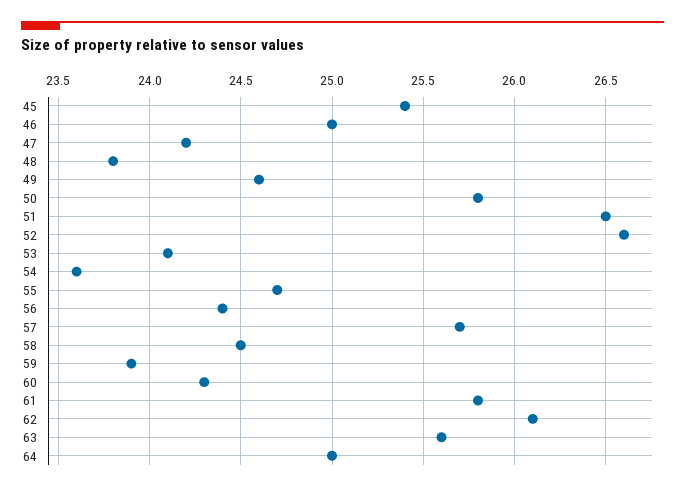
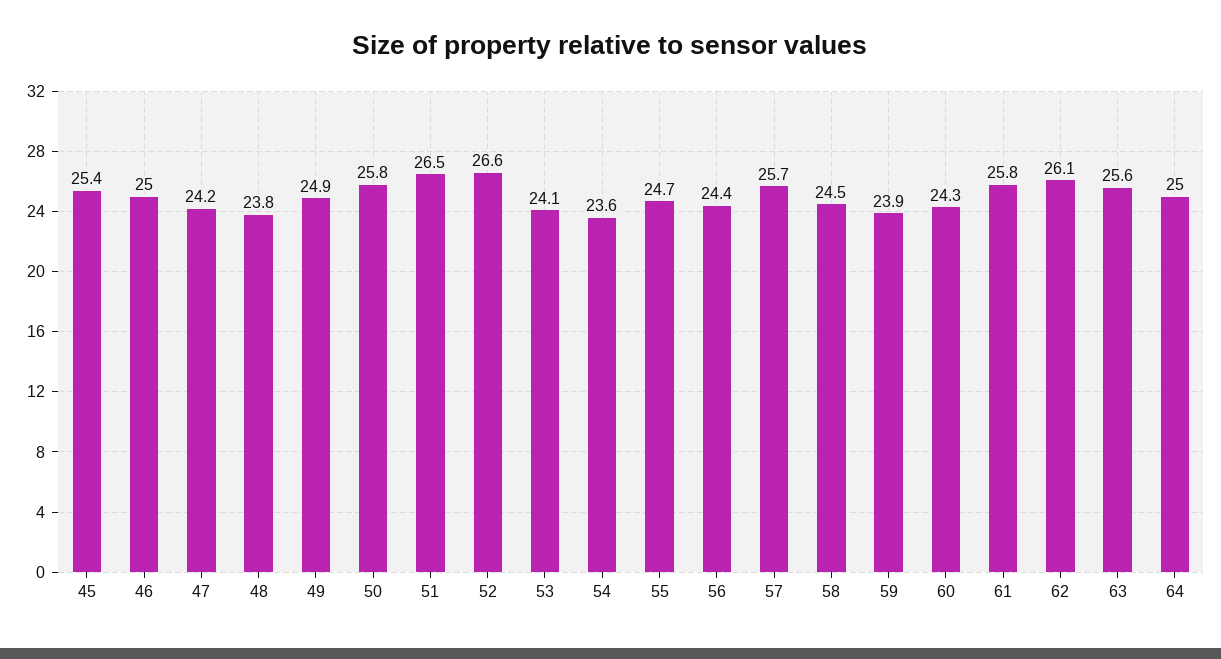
  {
    "45": 25.4,
    "46": 25,
    "47": 24.2,
    "48": 23.8,
-   "49": 24.6,
+   "49": 24.9,
    "50": 25.8,
    "51": 26.5,
    "52": 26.6,
    "53": 24.1,
    "54": 23.6,
    "55": 24.7,
    "56": 24.4,
    "57": 25.7,
    "58": 24.5,
    "59": 23.9,
    "60": 24.3,
    "61": 25.8,
    "62": 26.1,
    "63": 25.6,
    "64": 25
  }

